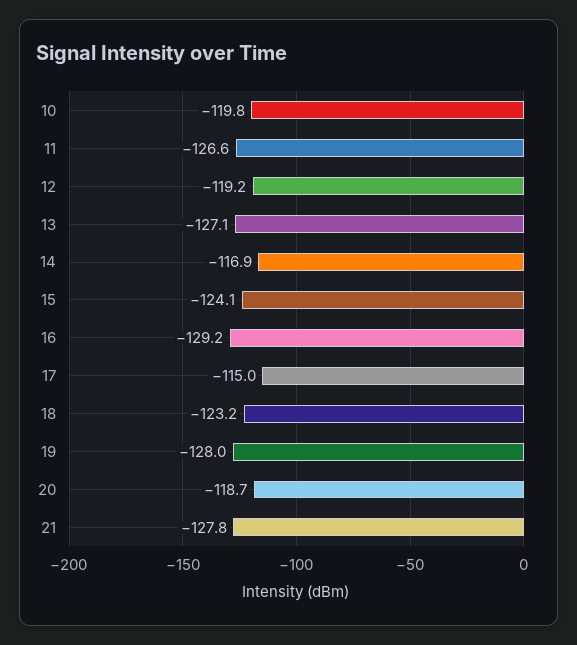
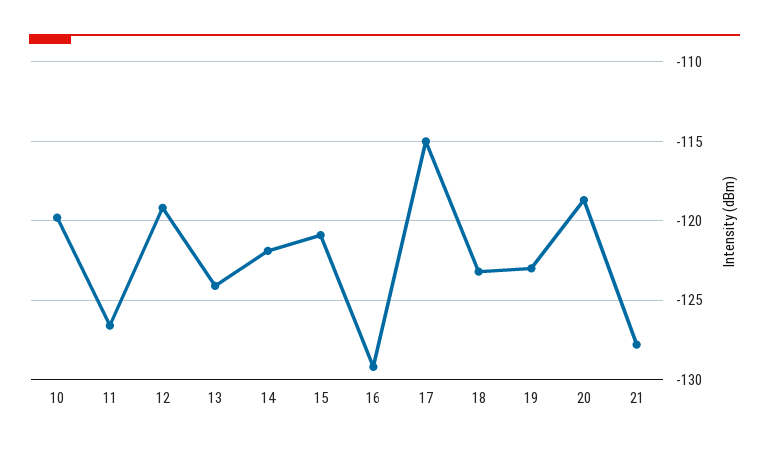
  {
    "10": -119.8,
    "11": -126.6,
    "12": -119.2,
-   "13": -127.1,
+   "13": -124,
-   "14": -116.9,
+   "14": -122,
-   "15": -124.1,
+   "15": -121,
    "16": -129.2,
    "17": -115,
    "18": -123.2,
-   "19": -128,
+   "19": -123,
    "20": -118.7,
    "21": -127.8
  }

